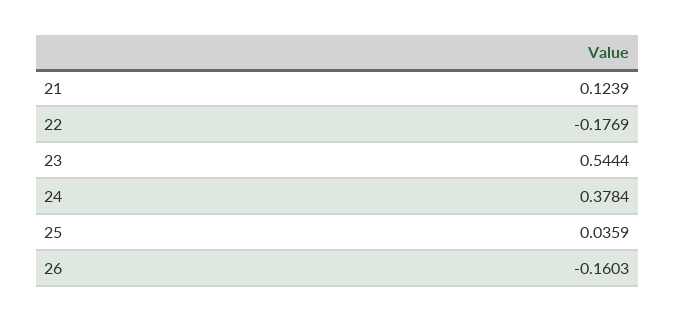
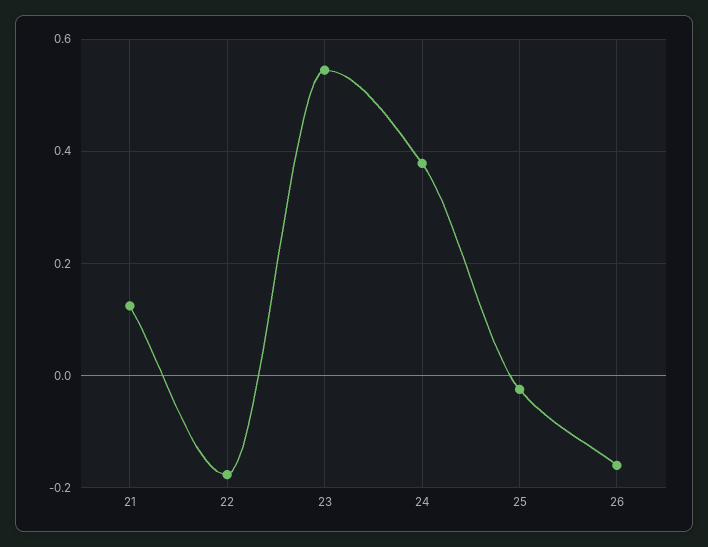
  {
    "21": 0.1239,
    "22": -0.1769,
    "23": 0.5444,
    "24": 0.3784,
-   "25": 0.0359,
+   "25": -0.02,
    "26": -0.1603
  }

